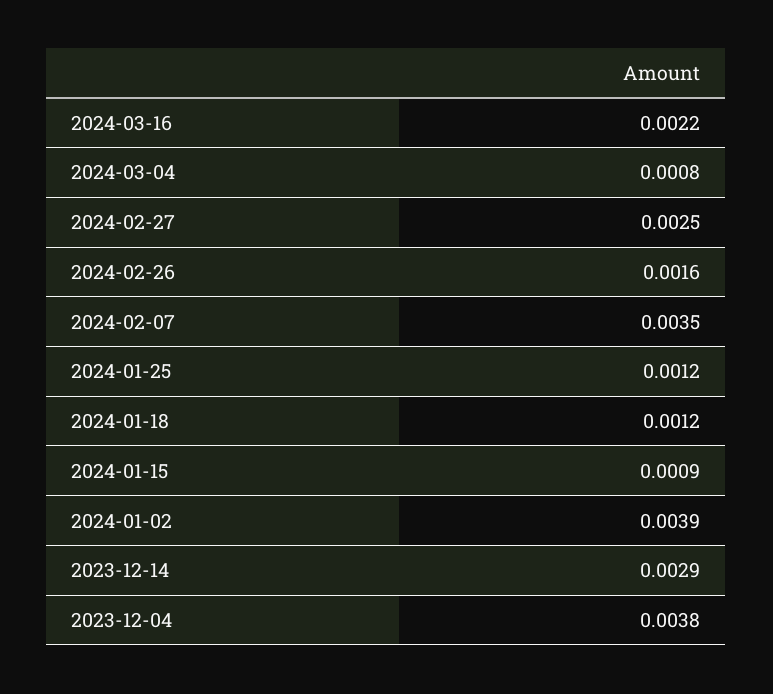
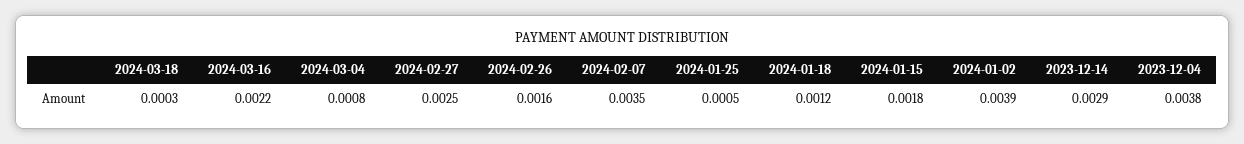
  {
    "2024-03-16": 0.0022,
    "2024-03-04": 0.0008,
    "2024-02-27": 0.0025,
    "2024-02-26": 0.0016,
    "2024-02-07": 0.0035,
-   "2024-01-25": 0.0012,
+   "2024-01-25": 0.0005,
    "2024-01-18": 0.0012,
-   "2024-01-15": 0.0009,
+   "2024-01-15": 0.0018,
    "2024-01-02": 0.0039,
    "2023-12-14": 0.0029,
-   "2023-12-04": 0.0038
+   "2023-12-04": 0.0038,
+   "2024-03-18": 0.0003
  }

